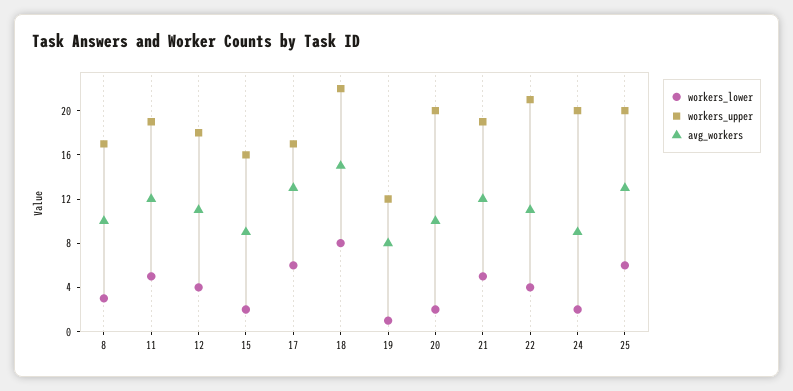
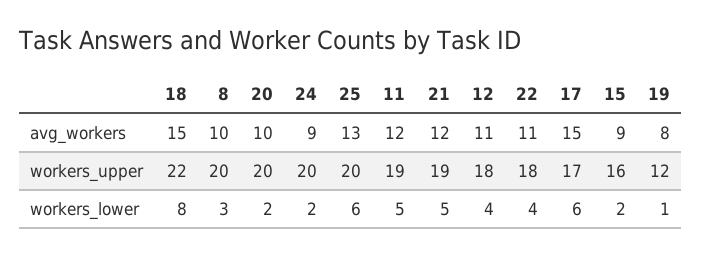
  {
    "workers_lower": {
      "8": 3,
      "11": 5,
      "12": 4,
      "15": 2,
      "17": 6,
      "18": 8,
      "19": 1,
      "20": 2,
      "21": 5,
      "22": 4,
      "24": 2,
      "25": 6
    },
    "workers_upper": {
-     "8": 17,
+     "8": 20,
      "11": 19,
      "12": 18,
      "15": 16,
      "17": 17,
      "18": 22,
      "19": 12,
      "20": 20,
      "21": 19,
-     "22": 21,
+     "22": 18,
      "24": 20,
      "25": 20
    },
    "avg_workers": {
      "8": 10,
      "11": 12,
      "12": 11,
      "15": 9,
-     "17": 13,
+     "17": 15,
      "18": 15,
      "19": 8,
      "20": 10,
      "21": 12,
      "22": 11,
      "24": 9,
      "25": 13
    }
  }

